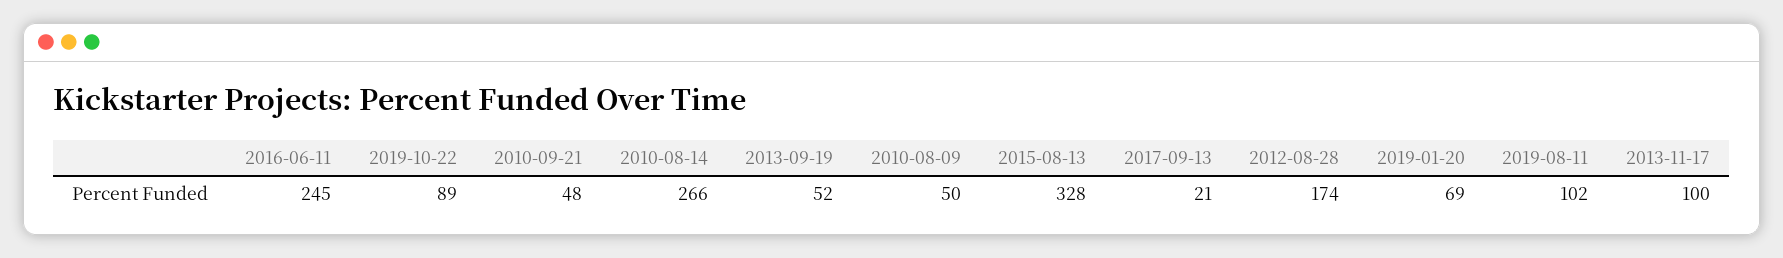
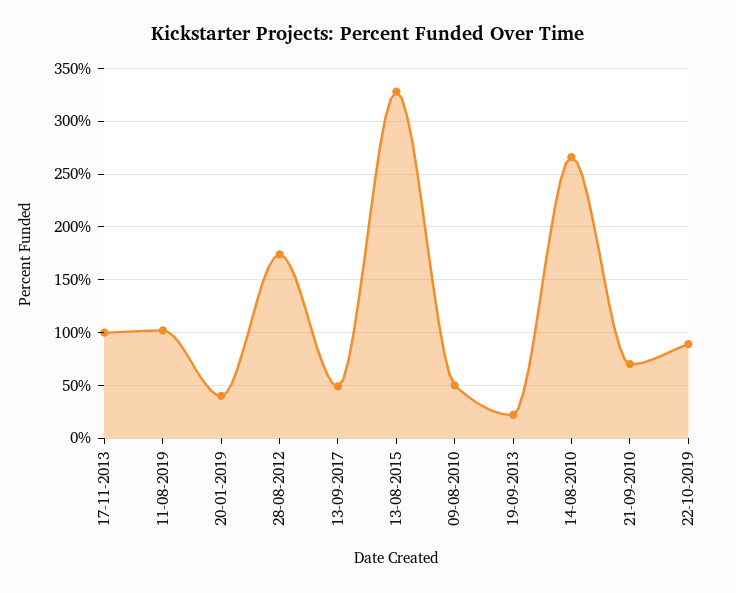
  {
-   "2016-06-11": 245,
    "2019-10-22": 89,
-   "2010-09-21": 48,
+   "2010-09-21": 70,
    "2010-08-14": 266,
-   "2013-09-19": 52,
+   "2013-09-19": 20,
    "2010-08-09": 50,
    "2015-08-13": 328,
-   "2017-09-13": 21,
+   "2017-09-13": 50,
    "2012-08-28": 174,
-   "2019-01-20": 69,
+   "2019-01-20": 40,
    "2019-08-11": 102,
    "2013-11-17": 100
  }

